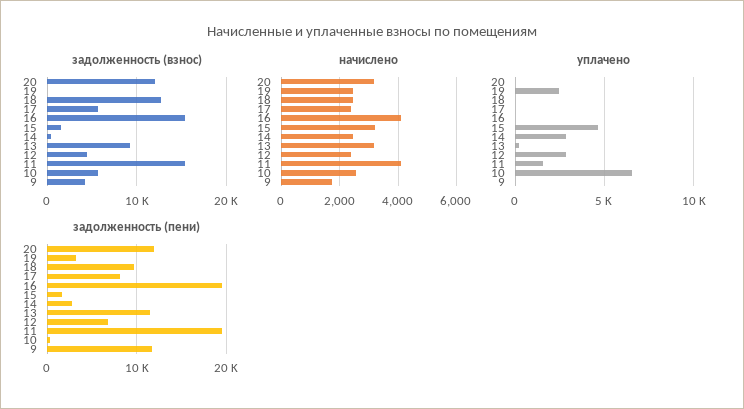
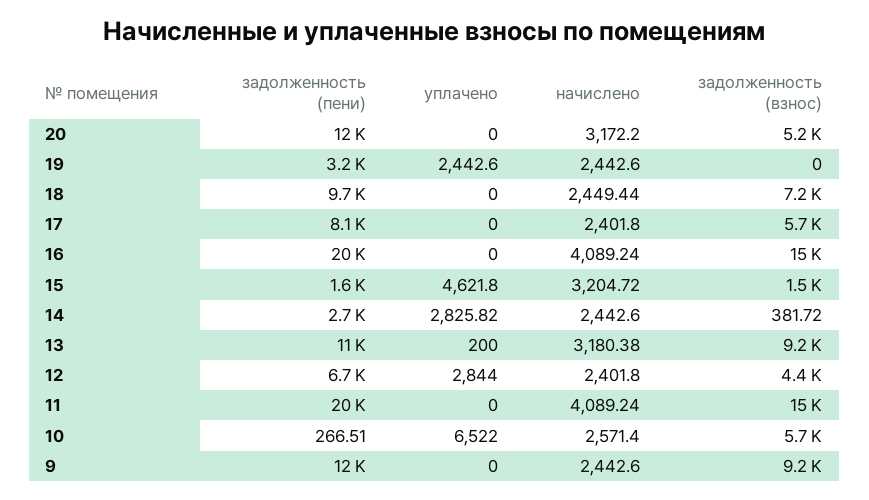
  {
    "задолженность (взнос)": {
-     "20": 12000,
+     "20": 5200,
      "19": 0,
-     "18": 13000,
+     "18": 7200,
      "17": 5700,
      "16": 15000,
      "15": 1500,
      "14": 381.72,
      "13": 9200,
      "12": 4400,
      "11": 15000,
      "10": 5700,
-     "9": 4000
+     "9": 9200
    },
    "начислено": {
      "20": 3172.2,
      "19": 2442.6,
      "18": 2449.44,
      "17": 2401.8,
      "16": 4089.24,
      "15": 3204.72,
      "14": 2442.6,
      "13": 3180.38,
      "12": 2401.8,
      "11": 4089.24,
      "10": 2571.4,
-     "9": 1750
+     "9": 2442.6
    },
    "уплачено": {
      "20": 0,
      "19": 2442.6,
      "18": 0,
      "17": 0,
      "16": 0,
      "15": 4621.8,
      "14": 2825.82,
      "13": 200,
      "12": 2844,
-     "11": 1500,
+     "11": 0,
      "10": 6522,
      "9": 0
    },
    "задолженность (пени)": {
      "20": 12000,
      "19": 3200,
      "18": 9700,
      "17": 8100,
      "16": 20000,
      "15": 1600,
      "14": 2700,
      "13": 11000,
      "12": 6700,
      "11": 20000,
      "10": 266.51,
      "9": 12000
    }
  }

